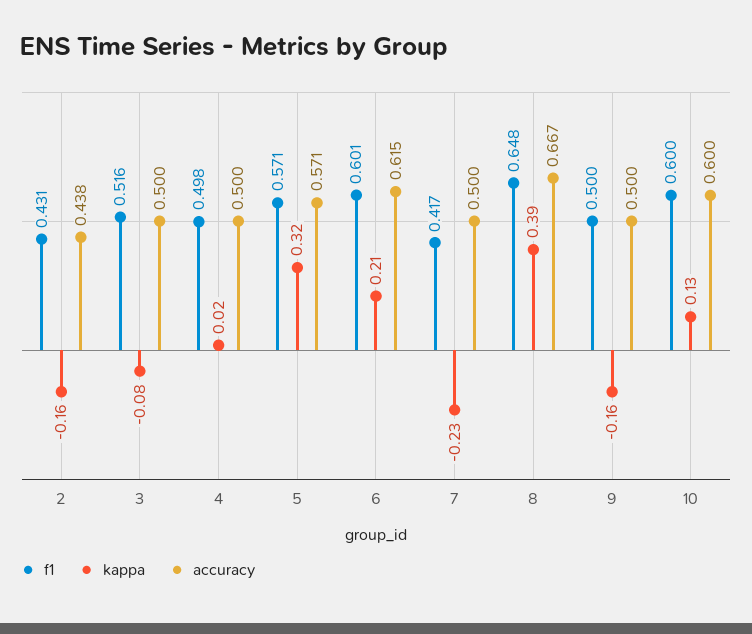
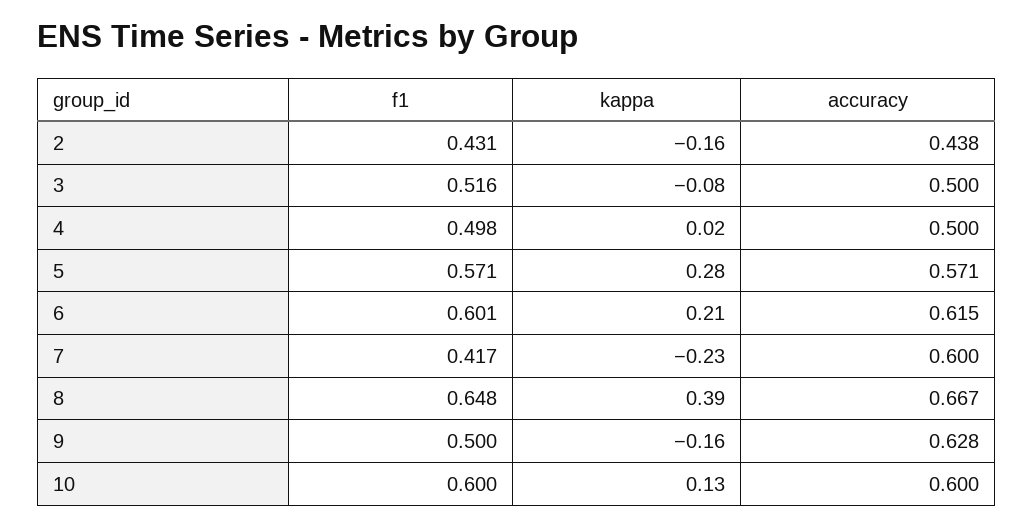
  {
    "f1": {
      "2": 0.431,
      "3": 0.516,
      "4": 0.498,
      "5": 0.571,
      "6": 0.601,
      "7": 0.417,
      "8": 0.648,
      "9": 0.5,
      "10": 0.6
    },
    "kappa": {
      "2": -0.16,
      "3": -0.08,
      "4": 0.02,
-     "5": 0.32,
+     "5": 0.28,
      "6": 0.21,
      "7": -0.23,
      "8": 0.39,
      "9": -0.16,
      "10": 0.13
    },
    "accuracy": {
      "2": 0.438,
      "3": 0.5,
      "4": 0.5,
      "5": 0.571,
      "6": 0.615,
-     "7": 0.5,
+     "7": 0.6,
      "8": 0.667,
-     "9": 0.5,
+     "9": 0.628,
      "10": 0.6
    }
  }

